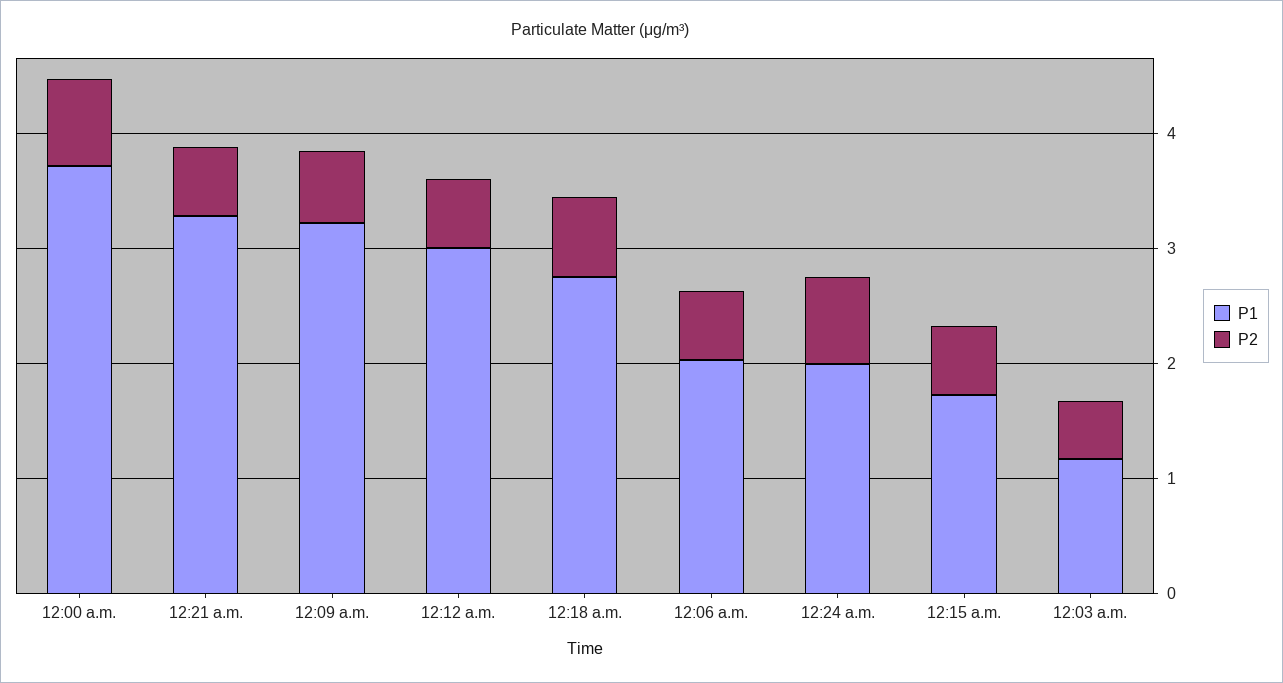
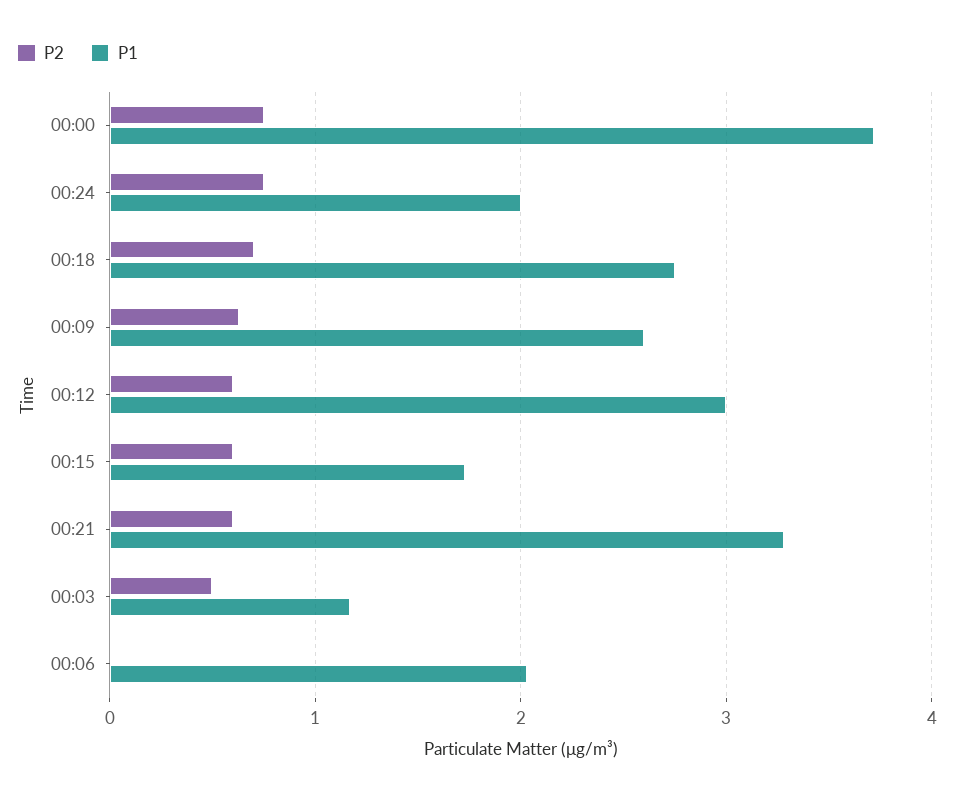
  {
    "P1": {
      "12:00 a.m.": 3.7,
      "12:21 a.m.": 3.3,
-     "12:09 a.m.": 3.2,
+     "12:09 a.m.": 2.6,
      "12:12 a.m.": 3,
      "12:18 a.m.": 2.8,
      "12:06 a.m.": 2,
      "12:24 a.m.": 2,
      "12:15 a.m.": 1.7,
      "12:03 a.m.": 1.2
    },
    "P2": {
      "12:00 a.m.": 0.8,
      "12:21 a.m.": 0.6,
      "12:09 a.m.": 0.6,
      "12:12 a.m.": 0.6,
      "12:18 a.m.": 0.7,
-     "12:06 a.m.": 0.6,
+     "12:06 a.m.": 0,
      "12:24 a.m.": 0.8,
      "12:15 a.m.": 0.6,
      "12:03 a.m.": 0.5
    }
  }

